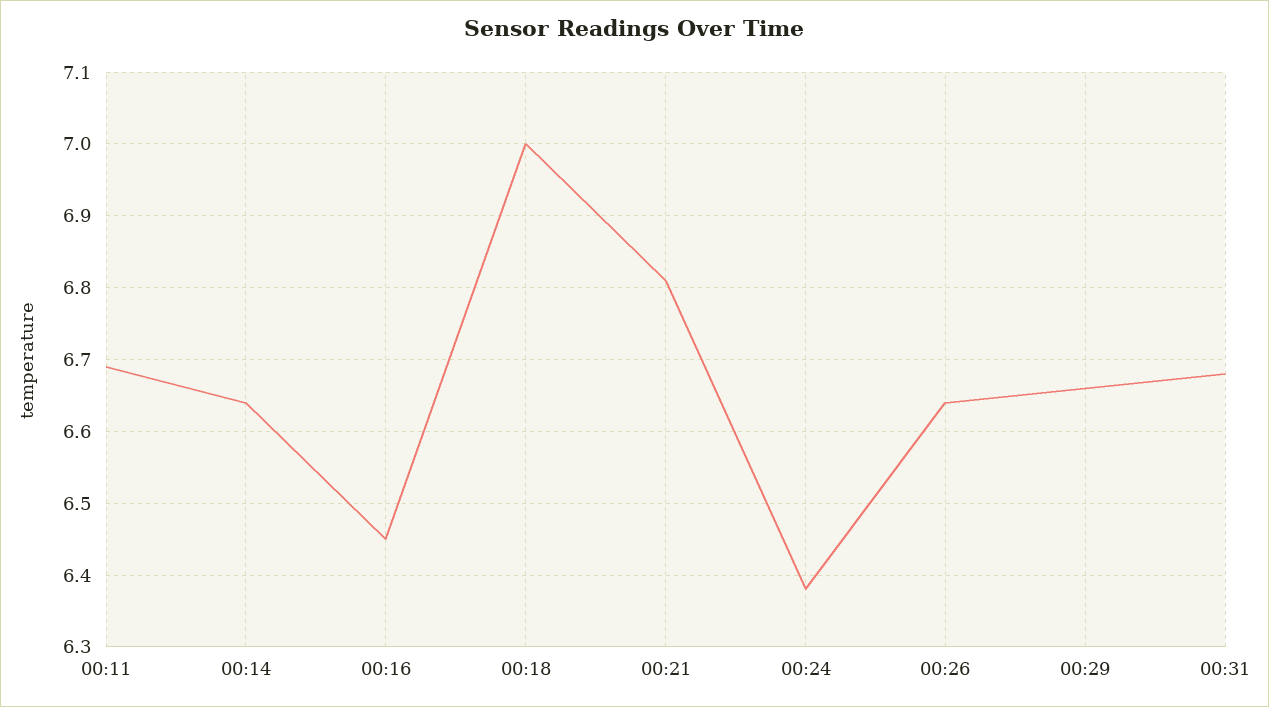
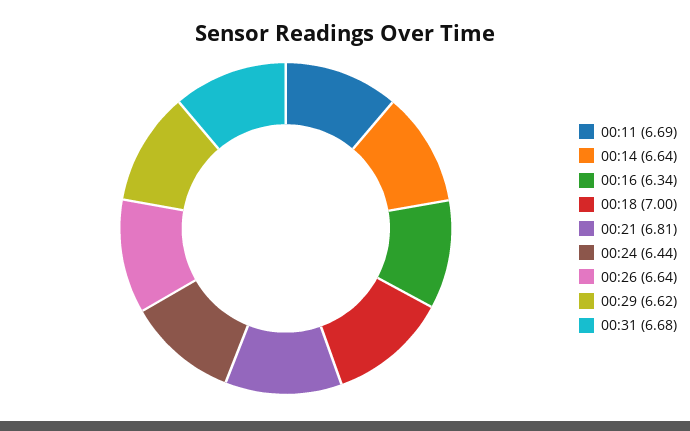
  {
    "00:11": 6.69,
    "00:14": 6.64,
-   "00:16": 6.45,
+   "00:16": 6.34,
    "00:18": 7,
    "00:21": 6.81,
-   "00:24": 6.38,
+   "00:24": 6.44,
    "00:26": 6.64,
-   "00:29": 6.66,
+   "00:29": 6.62,
    "00:31": 6.68
  }

